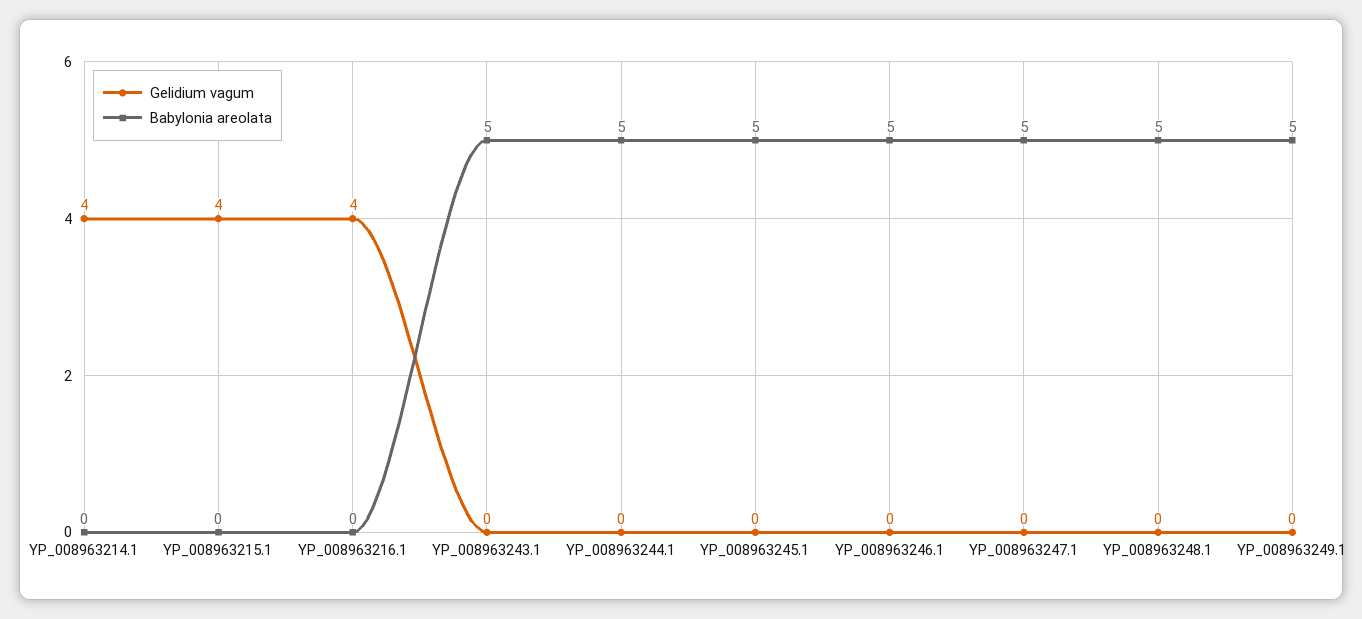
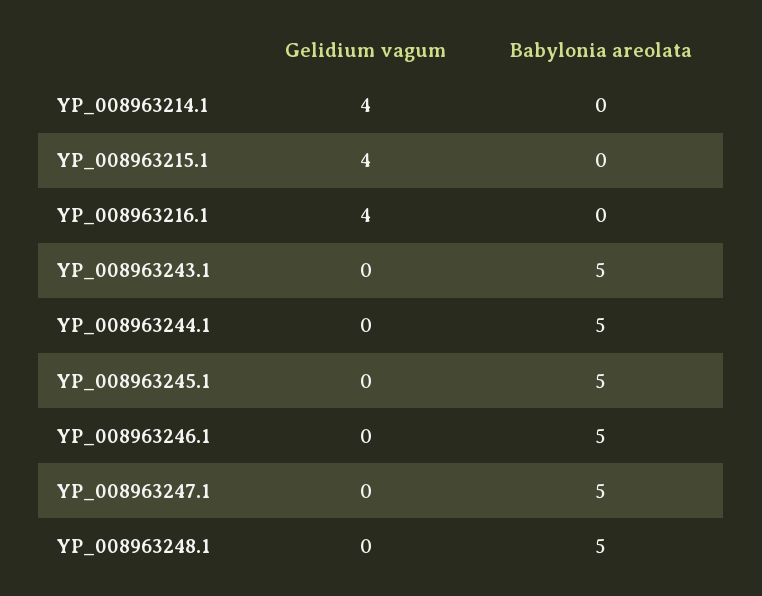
  {
    "Gelidium vagum": {
      "YP_008963214.1": 4,
      "YP_008963215.1": 4,
      "YP_008963216.1": 4,
      "YP_008963243.1": 0,
      "YP_008963244.1": 0,
      "YP_008963245.1": 0,
      "YP_008963246.1": 0,
      "YP_008963247.1": 0,
-     "YP_008963248.1": 0,
+     "YP_008963248.1": 0
-     "YP_008963249.1": 0
    },
    "Babylonia areolata": {
      "YP_008963214.1": 0,
      "YP_008963215.1": 0,
      "YP_008963216.1": 0,
      "YP_008963243.1": 5,
      "YP_008963244.1": 5,
      "YP_008963245.1": 5,
      "YP_008963246.1": 5,
      "YP_008963247.1": 5,
-     "YP_008963248.1": 5,
+     "YP_008963248.1": 5
-     "YP_008963249.1": 5
    }
  }

